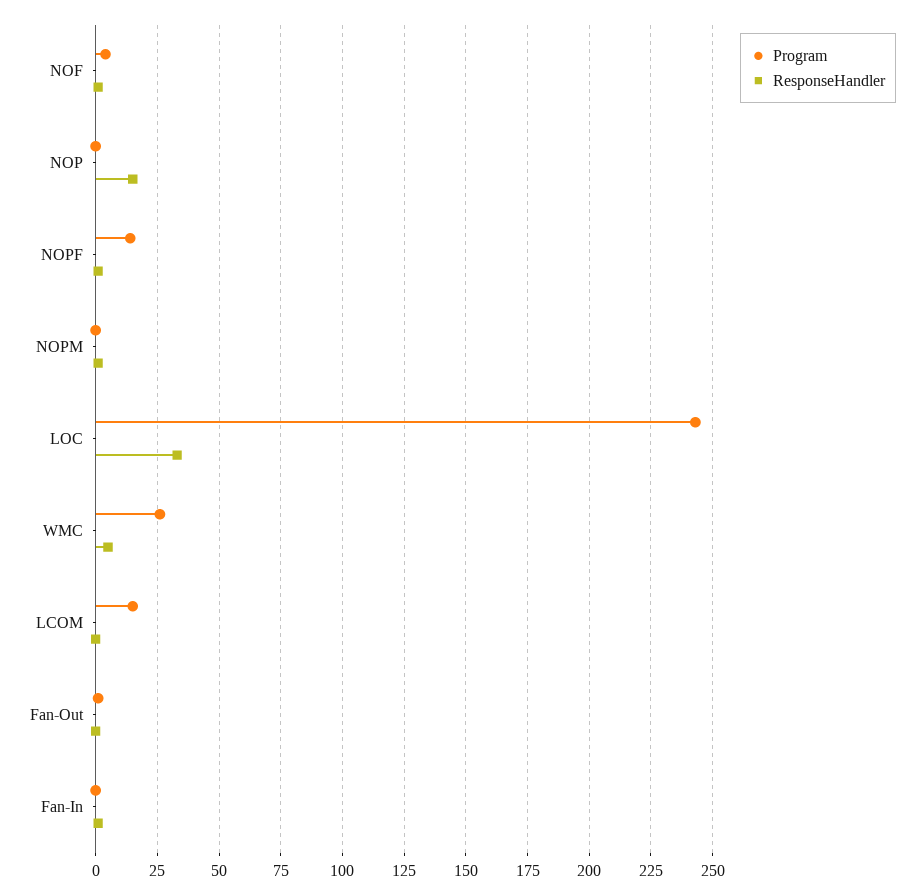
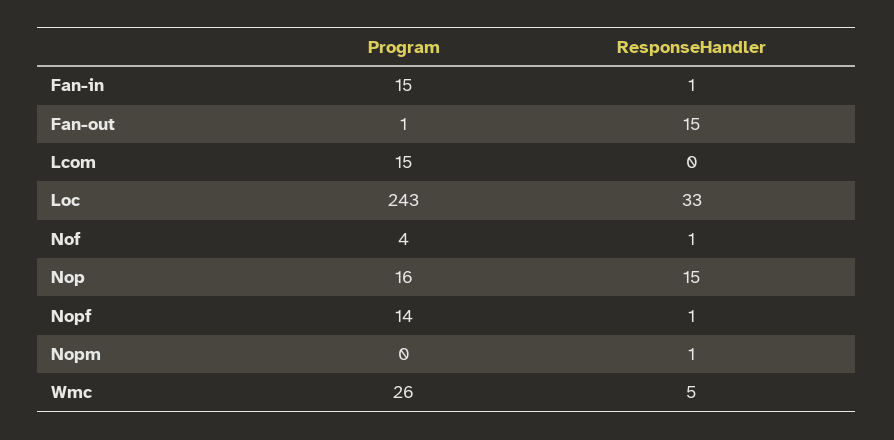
  {
    "Program": {
      "NOF": 4,
-     "NOP": 0,
+     "NOP": 16,
      "NOPF": 14,
      "NOPM": 0,
      "LOC": 243,
      "WMC": 26,
      "LCOM": 15,
      "Fan-Out": 1,
-     "Fan-In": 0
+     "Fan-In": 15
    },
    "ResponseHandler": {
      "NOF": 1,
      "NOP": 15,
      "NOPF": 1,
      "NOPM": 1,
      "LOC": 33,
      "WMC": 5,
      "LCOM": 0,
-     "Fan-Out": 0,
+     "Fan-Out": 15,
      "Fan-In": 1
    }
  }

